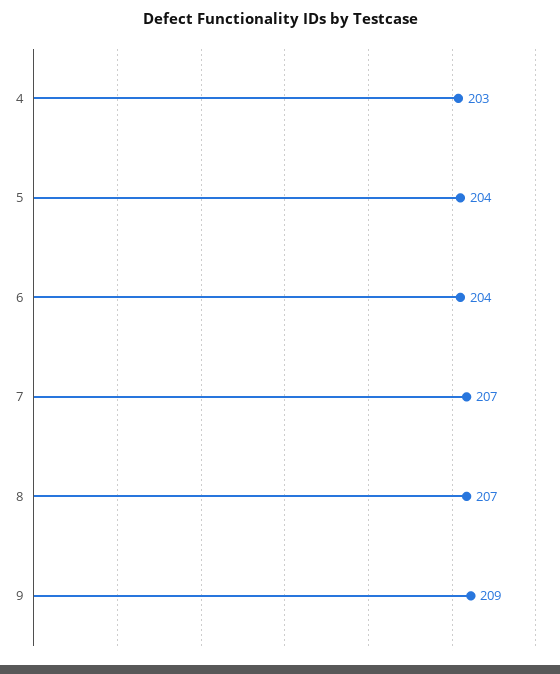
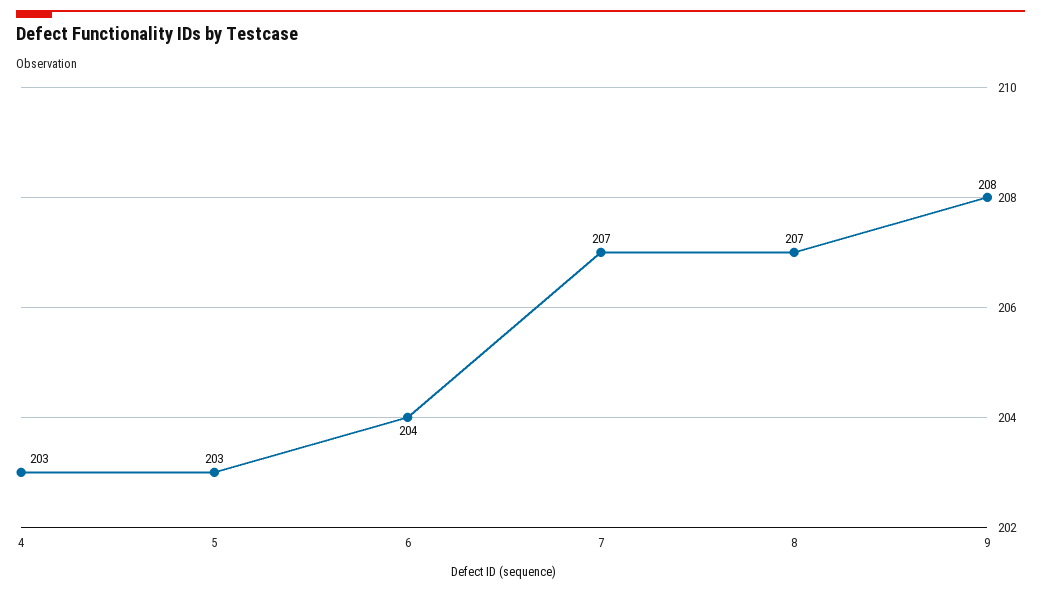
  {
    "4": 203,
-   "5": 204,
+   "5": 203,
    "6": 204,
    "7": 207,
    "8": 207,
-   "9": 209
+   "9": 208
  }

